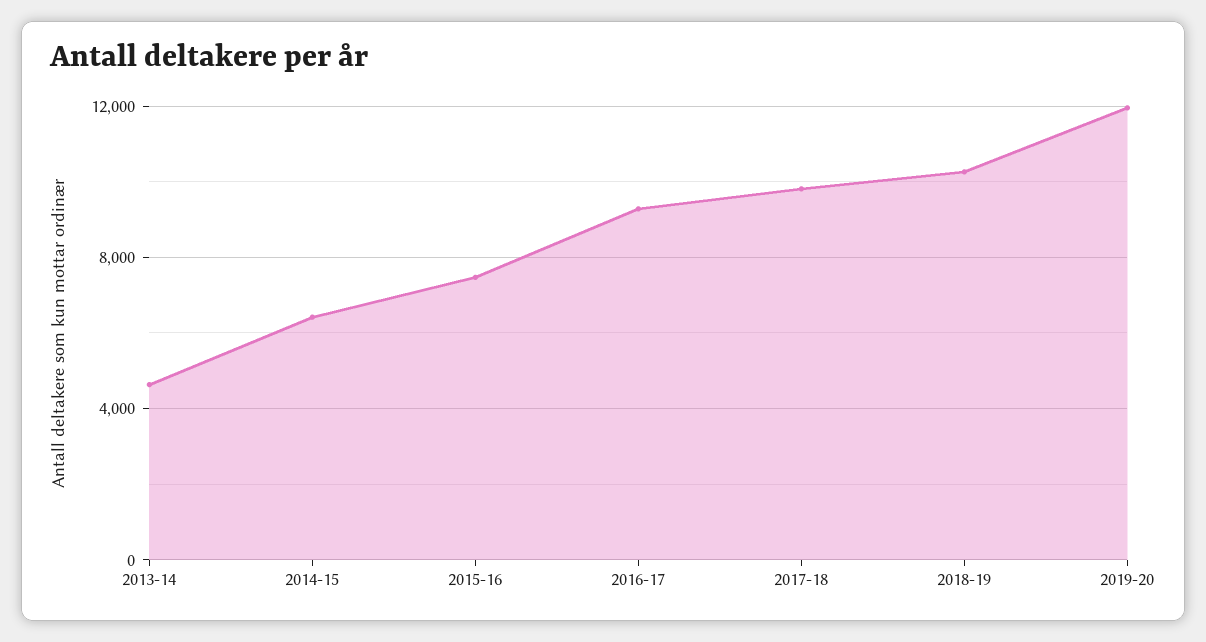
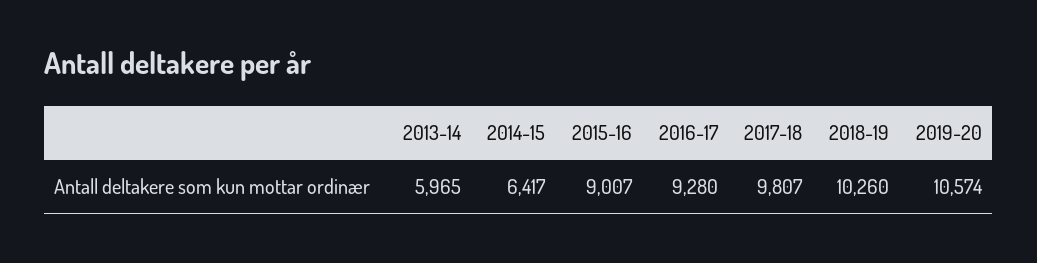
  {
-   "2013-14": 4500,
+   "2013-14": 5965,
    "2014-15": 6417,
-   "2015-16": 7500,
+   "2015-16": 9007,
    "2016-17": 9280,
    "2017-18": 9807,
    "2018-19": 10260,
-   "2019-20": 12000
+   "2019-20": 10574
  }

